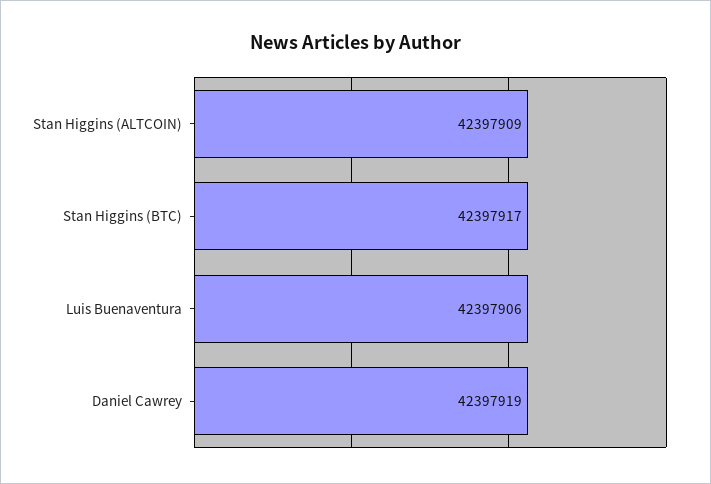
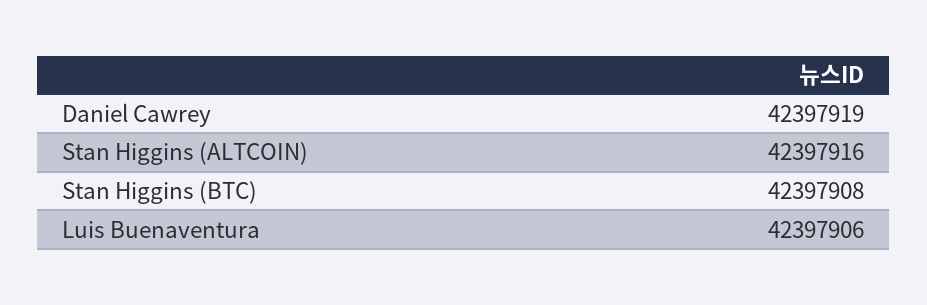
  {
-   "Stan Higgins (ALTCOIN)": 42397909,
+   "Stan Higgins (ALTCOIN)": 42397916,
-   "Stan Higgins (BTC)": 42397917,
+   "Stan Higgins (BTC)": 42397908,
    "Luis Buenaventura": 42397906,
    "Daniel Cawrey": 42397919
  }

